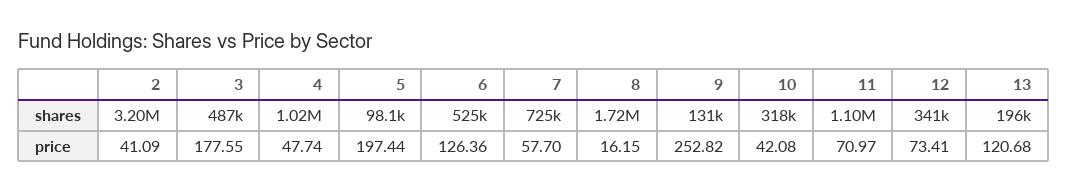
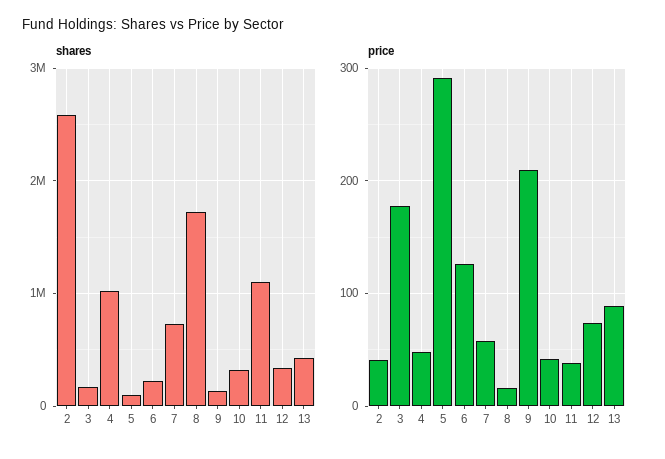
  {
    "shares": {
-     "2": 3200000,
+     "2": 2600000,
-     "3": 487000,
+     "3": 200000,
      "4": 1020000,
      "5": 98100,
-     "6": 525000,
+     "6": 200000,
      "7": 725000,
      "8": 1720000,
      "9": 131000,
      "10": 318000,
      "11": 1100000,
      "12": 341000,
-     "13": 196000
+     "13": 400000
    },
    "price": {
      "2": 41.09,
      "3": 177.55,
      "4": 47.74,
-     "5": 197.44,
+     "5": 290,
      "6": 126.36,
      "7": 57.7,
      "8": 16.15,
-     "9": 252.82,
+     "9": 210,
      "10": 42.08,
-     "11": 70.97,
+     "11": 40,
      "12": 73.41,
-     "13": 120.68
+     "13": 90
    }
  }

